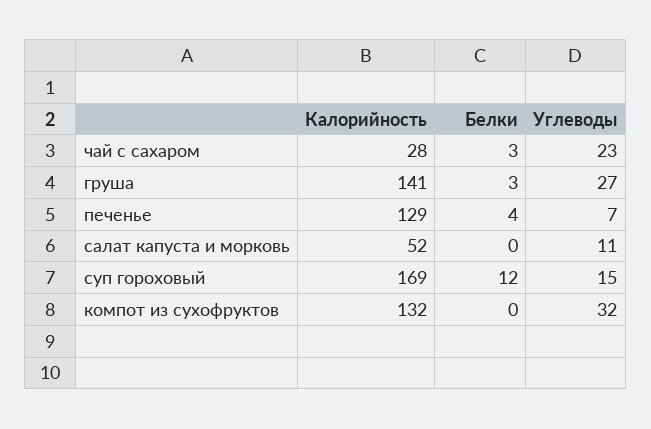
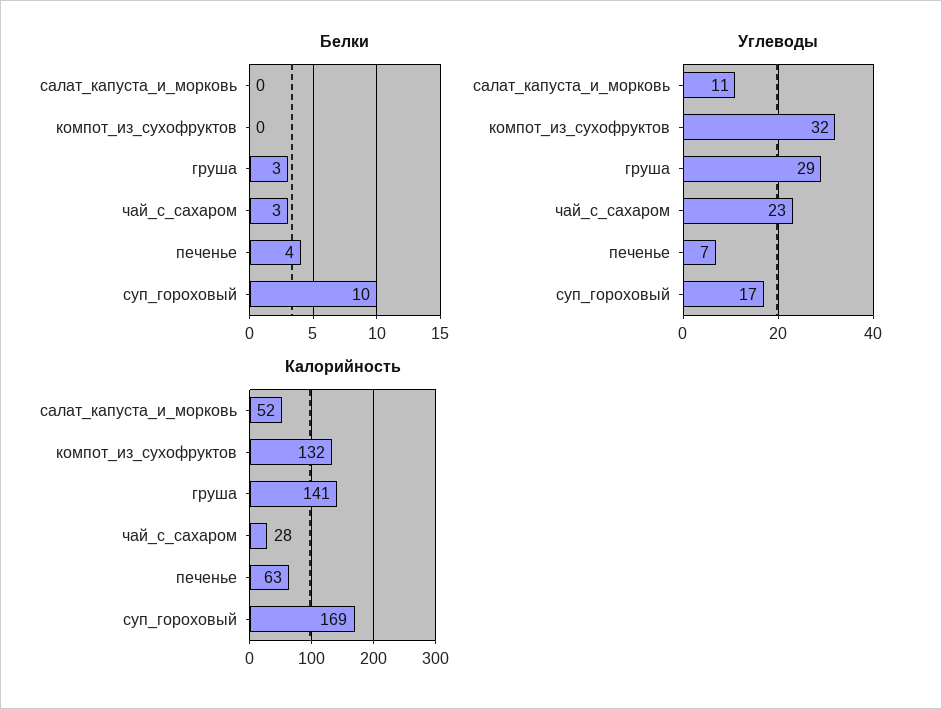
  {
    "Калорийность": {
      "чай с сахаром": 28,
      "груша": 141,
-     "печенье": 129,
+     "печенье": 63,
      "салат капуста и морковь": 52,
      "суп гороховый": 169,
      "компот из сухофруктов": 132
    },
    "Белки": {
      "чай с сахаром": 3,
      "груша": 3,
      "печенье": 4,
      "салат капуста и морковь": 0,
-     "суп гороховый": 12,
+     "суп гороховый": 10,
      "компот из сухофруктов": 0
    },
    "Углеводы": {
      "чай с сахаром": 23,
-     "груша": 27,
+     "груша": 29,
      "печенье": 7,
      "салат капуста и морковь": 11,
-     "суп гороховый": 15,
+     "суп гороховый": 17,
      "компот из сухофруктов": 32
    }
  }

